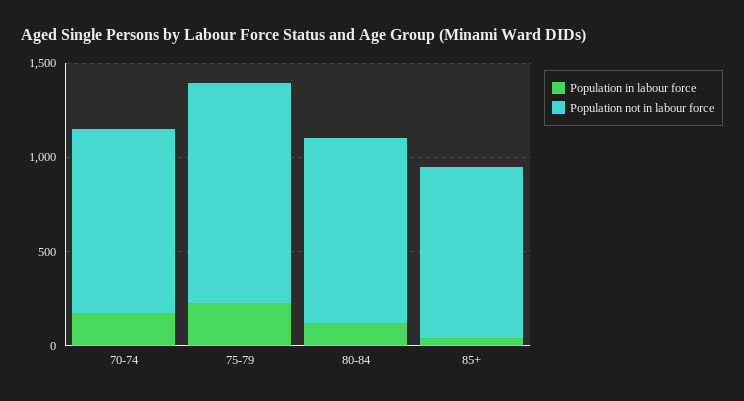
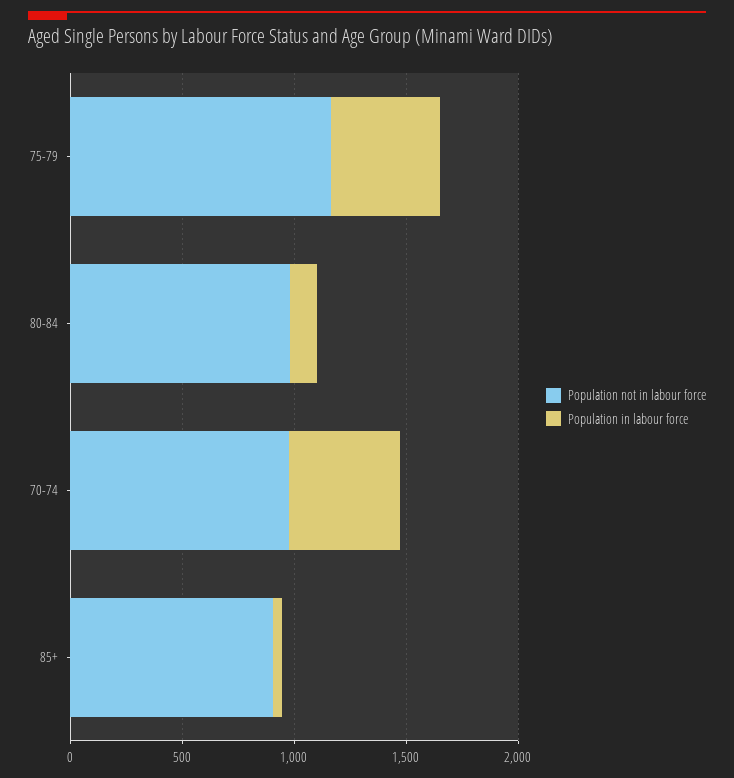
  {
    "Population in labour force": {
-     "70-74": 200,
+     "70-74": 500,
-     "75-79": 200,
+     "75-79": 500,
      "80-84": 100,
      "85+": 0
    },
    "Population not in labour force": {
      "70-74": 1000,
      "75-79": 1200,
      "80-84": 1000,
      "85+": 900
    }
  }

